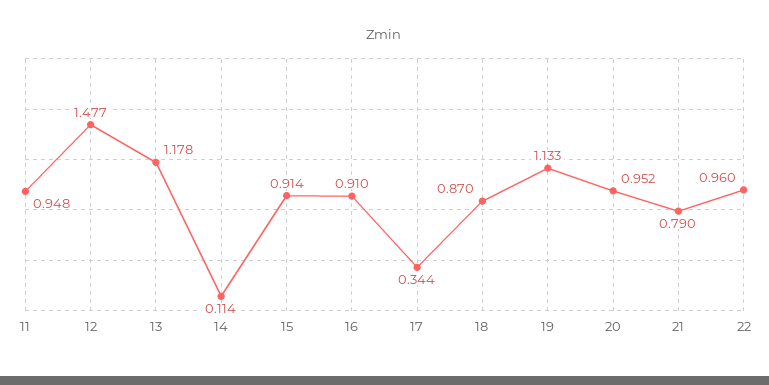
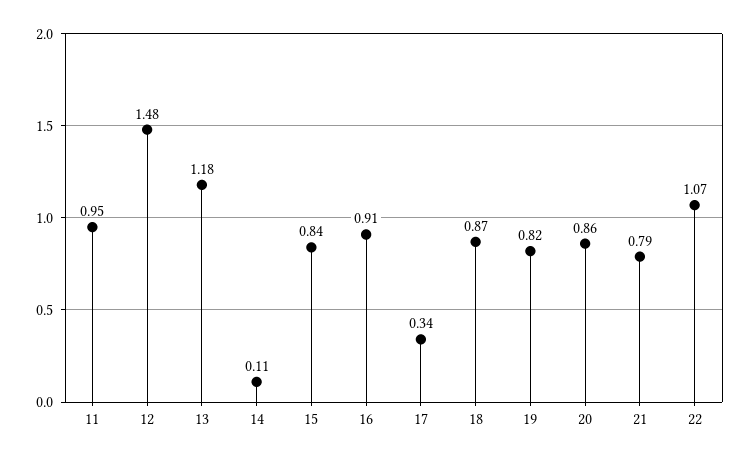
  {
    "11": 0.948,
    "12": 1.477,
    "13": 1.178,
    "14": 0.114,
-   "15": 0.914,
+   "15": 0.84,
    "16": 0.91,
    "17": 0.344,
    "18": 0.87,
-   "19": 1.133,
+   "19": 0.82,
-   "20": 0.952,
+   "20": 0.86,
    "21": 0.79,
-   "22": 0.96
+   "22": 1.07
  }

